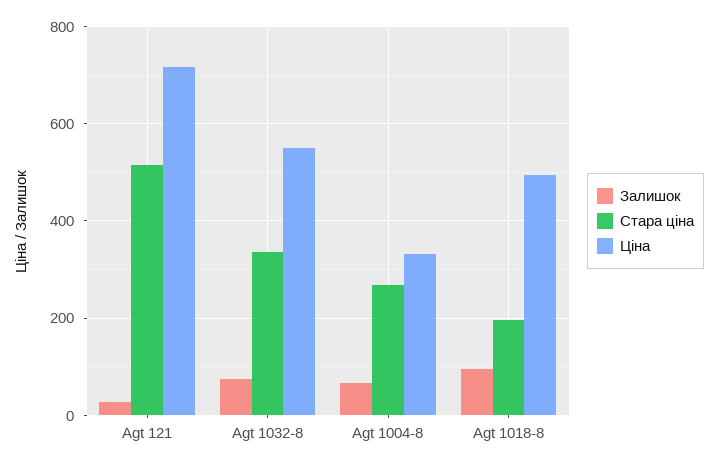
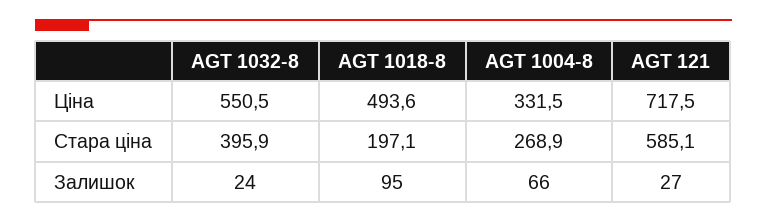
  {
    "Залишок": {
      "Agt 121": 27,
-     "Agt 1032-8": 80,
+     "Agt 1032-8": 24,
      "Agt 1004-8": 66,
      "Agt 1018-8": 95
    },
    "Стара ціна": {
-     "Agt 121": 520,
+     "Agt 121": 585.1,
-     "Agt 1032-8": 340,
+     "Agt 1032-8": 395.9,
      "Agt 1004-8": 268.9,
      "Agt 1018-8": 197.1
    },
    "Ціна": {
      "Agt 121": 717.5,
      "Agt 1032-8": 550.5,
      "Agt 1004-8": 331.5,
      "Agt 1018-8": 493.6
    }
  }

